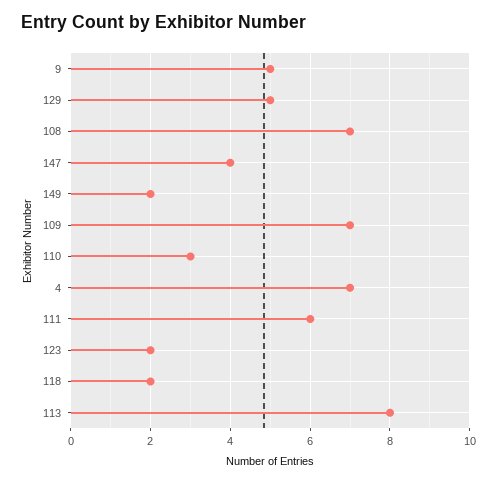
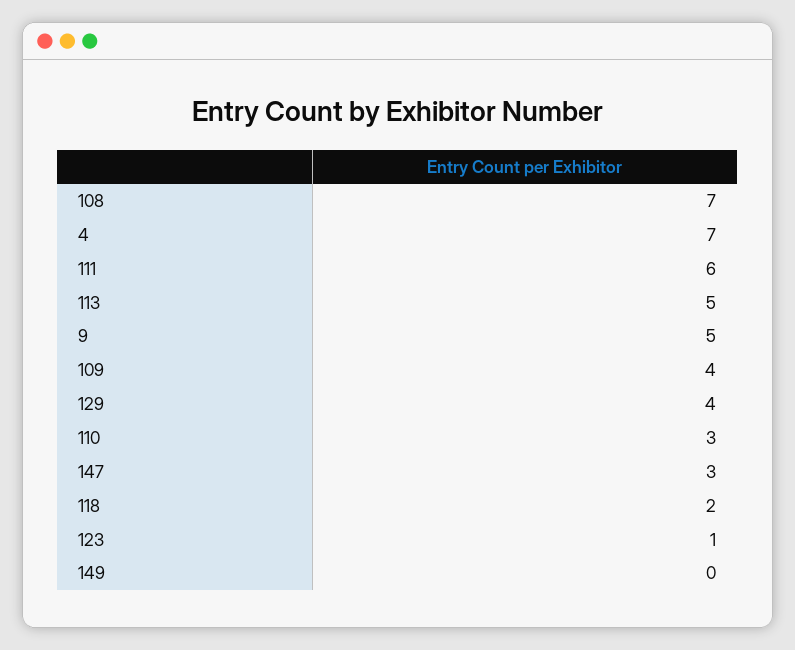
  {
    "9": 5,
-   "129": 5,
+   "129": 4,
    "108": 7,
-   "147": 4,
+   "147": 3,
-   "149": 2,
+   "149": 0,
-   "109": 7,
+   "109": 4,
    "110": 3,
    "4": 7,
    "111": 6,
-   "123": 2,
+   "123": 1,
    "118": 2,
-   "113": 8
+   "113": 5
  }

